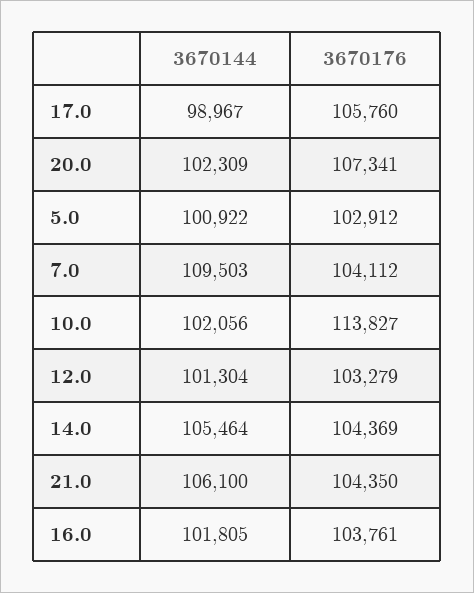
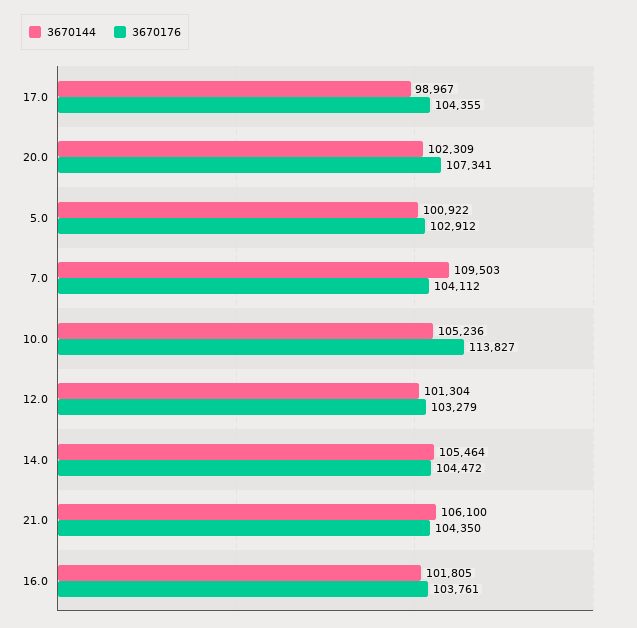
  {
    "3670144": {
      "17.0": 98967,
      "20.0": 102309,
      "5.0": 100922,
      "7.0": 109503,
-     "10.0": 102056,
+     "10.0": 105236,
      "12.0": 101304,
      "14.0": 105464,
      "21.0": 106100,
      "16.0": 101805
    },
    "3670176": {
-     "17.0": 105760,
+     "17.0": 104355,
      "20.0": 107341,
      "5.0": 102912,
      "7.0": 104112,
      "10.0": 113827,
      "12.0": 103279,
-     "14.0": 104369,
+     "14.0": 104472,
      "21.0": 104350,
      "16.0": 103761
    }
  }

